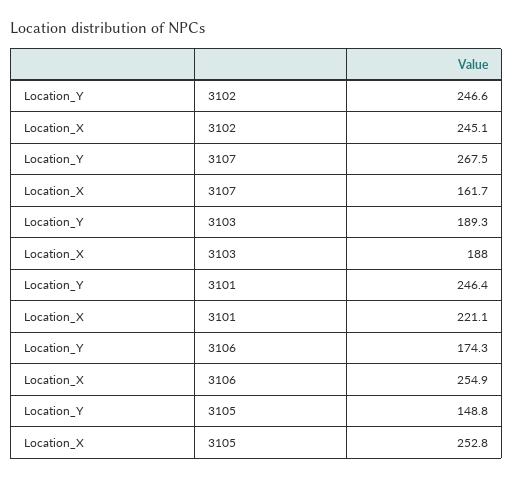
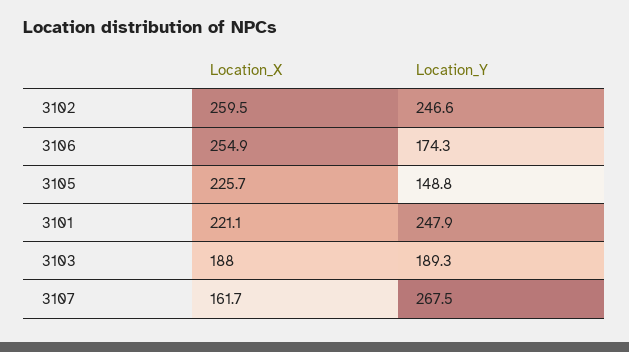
  {
    "Location_Y": {
      "3102": 246.6,
      "3107": 267.5,
      "3103": 189.3,
-     "3101": 246.4,
+     "3101": 247.9,
      "3106": 174.3,
      "3105": 148.8
    },
    "Location_X": {
-     "3102": 245.1,
+     "3102": 259.5,
      "3107": 161.7,
      "3103": 188,
      "3101": 221.1,
      "3106": 254.9,
-     "3105": 252.8
+     "3105": 225.7
    }
  }

